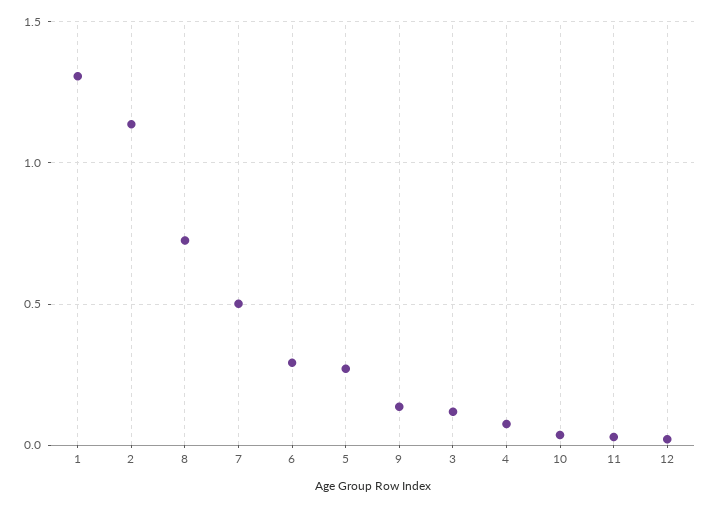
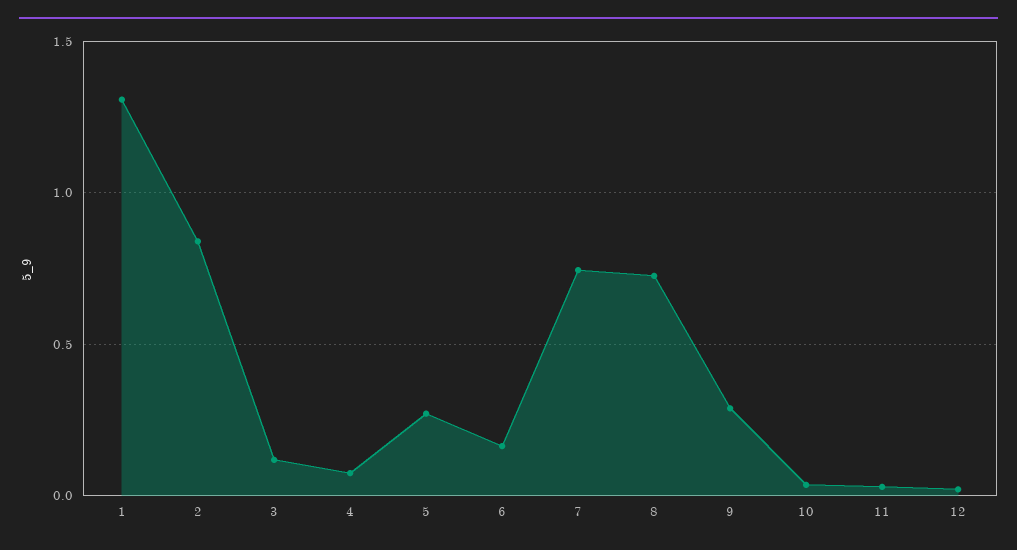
  {
    "1": 1.3,
-   "2": 1.15,
+   "2": 0.85,
    "8": 0.75,
-   "7": 0.5,
+   "7": 0.75,
-   "6": 0.3,
+   "6": 0.15,
    "5": 0.25,
-   "9": 0.15,
+   "9": 0.3,
    "3": 0.1,
    "4": 0.1,
    "10": 0.05,
    "11": 0.05,
    "12": 0
  }

